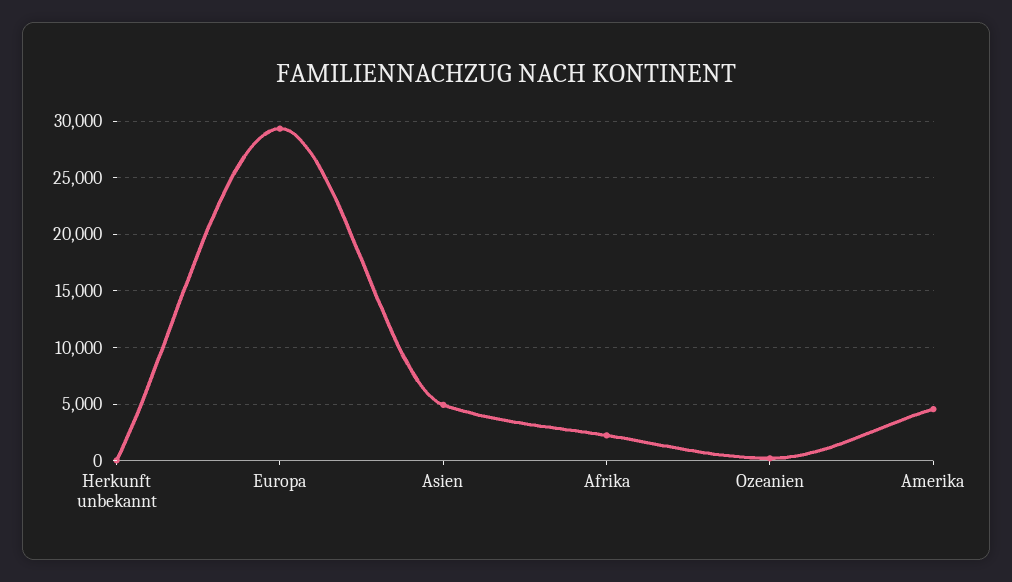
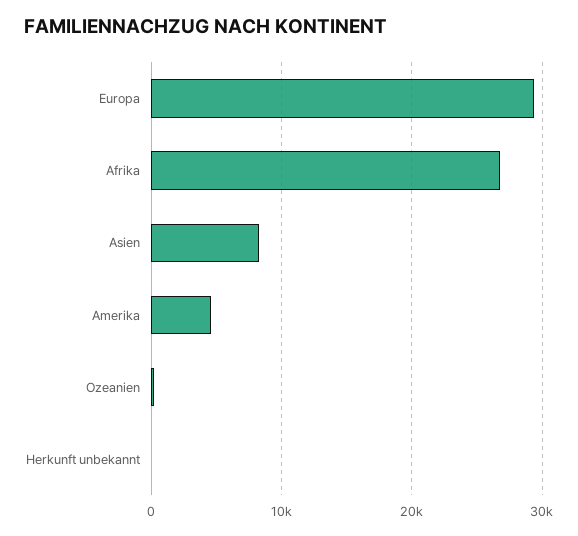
  {
    "Herkunft unbekannt": 0,
    "Europa": 29000,
-   "Asien": 5000,
+   "Asien": 8000,
-   "Afrika": 2000,
+   "Afrika": 27000,
    "Ozeanien": 0,
    "Amerika": 5000
  }

